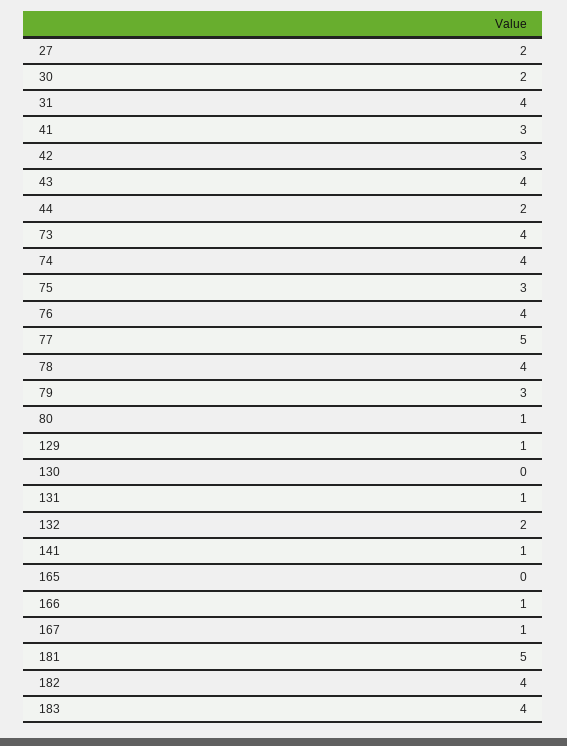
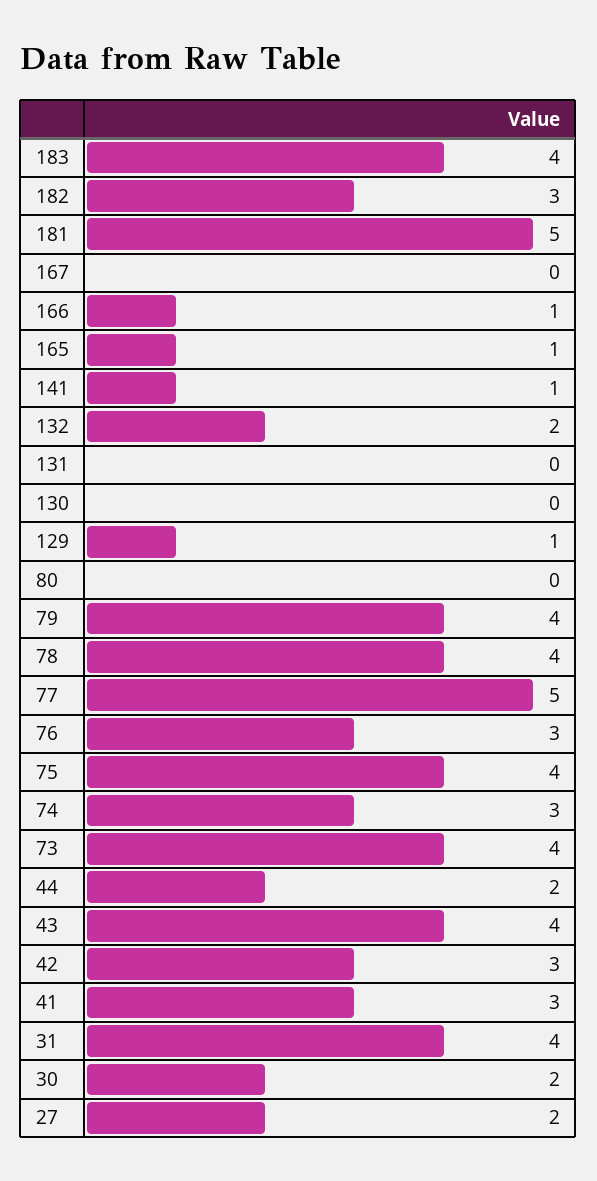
  {
    "27": 2,
    "30": 2,
    "31": 4,
    "41": 3,
    "42": 3,
    "43": 4,
    "44": 2,
    "73": 4,
-   "74": 4,
+   "74": 3,
-   "75": 3,
+   "75": 4,
-   "76": 4,
+   "76": 3,
    "77": 5,
    "78": 4,
-   "79": 3,
+   "79": 4,
-   "80": 1,
+   "80": 0,
    "129": 1,
    "130": 0,
-   "131": 1,
+   "131": 0,
    "132": 2,
    "141": 1,
-   "165": 0,
+   "165": 1,
    "166": 1,
-   "167": 1,
+   "167": 0,
    "181": 5,
-   "182": 4,
+   "182": 3,
    "183": 4
  }

